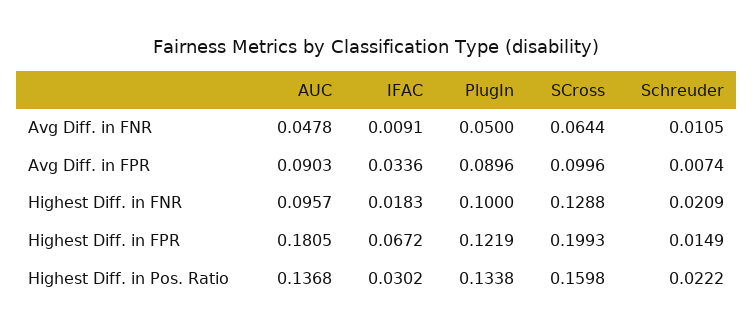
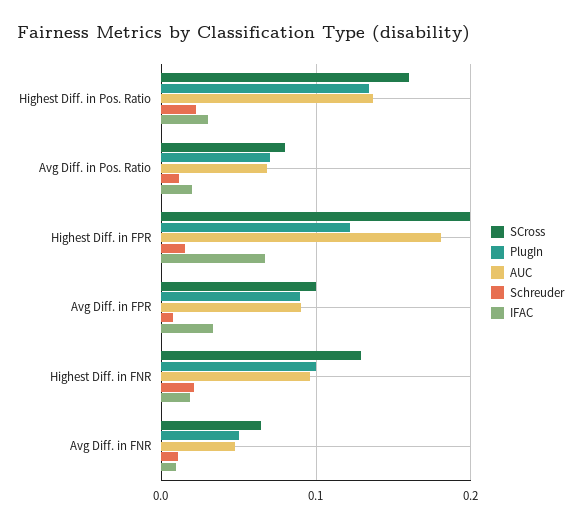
  {
    "AUC": {
      "Avg Diff. in FNR": 0.0478,
      "Avg Diff. in FPR": 0.0903,
      "Highest Diff. in FNR": 0.0957,
      "Highest Diff. in FPR": 0.1805,
-     "Highest Diff. in Pos. Ratio": 0.1368
+     "Highest Diff. in Pos. Ratio": 0.1368,
+     "Avg Diff. in Pos. Ratio": 0.07
    },
    "IFAC": {
      "Avg Diff. in FNR": 0.0091,
      "Avg Diff. in FPR": 0.0336,
      "Highest Diff. in FNR": 0.0183,
      "Highest Diff. in FPR": 0.0672,
-     "Highest Diff. in Pos. Ratio": 0.0302
+     "Highest Diff. in Pos. Ratio": 0.0302,
+     "Avg Diff. in Pos. Ratio": 0.02
    },
    "PlugIn": {
      "Avg Diff. in FNR": 0.05,
      "Avg Diff. in FPR": 0.0896,
      "Highest Diff. in FNR": 0.1,
      "Highest Diff. in FPR": 0.1219,
-     "Highest Diff. in Pos. Ratio": 0.1338
+     "Highest Diff. in Pos. Ratio": 0.1338,
+     "Avg Diff. in Pos. Ratio": 0.07
    },
    "SCross": {
      "Avg Diff. in FNR": 0.0644,
      "Avg Diff. in FPR": 0.0996,
      "Highest Diff. in FNR": 0.1288,
      "Highest Diff. in FPR": 0.1993,
-     "Highest Diff. in Pos. Ratio": 0.1598
+     "Highest Diff. in Pos. Ratio": 0.1598,
+     "Avg Diff. in Pos. Ratio": 0.08
    },
    "Schreuder": {
      "Avg Diff. in FNR": 0.0105,
      "Avg Diff. in FPR": 0.0074,
      "Highest Diff. in FNR": 0.0209,
      "Highest Diff. in FPR": 0.0149,
-     "Highest Diff. in Pos. Ratio": 0.0222
+     "Highest Diff. in Pos. Ratio": 0.0222,
+     "Avg Diff. in Pos. Ratio": 0.01
    }
  }

